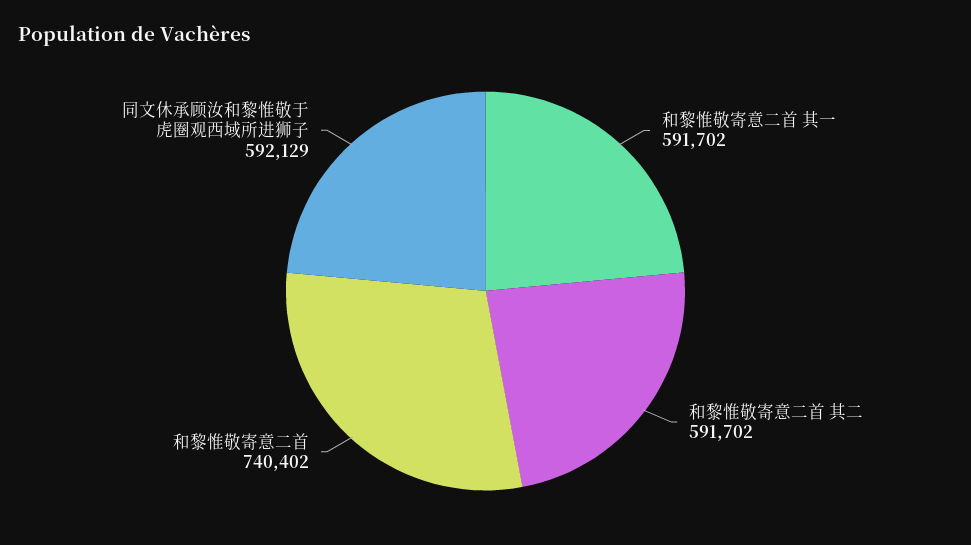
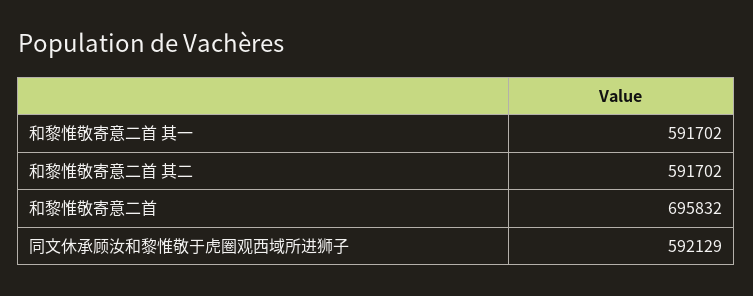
  {
    "和黎惟敬寄意二首 其一": 591702,
    "和黎惟敬寄意二首 其二": 591702,
-   "和黎惟敬寄意二首": 740402,
+   "和黎惟敬寄意二首": 695832,
    "同文休承顾汝和黎惟敬于虎圈观西域所进狮子": 592129
  }

